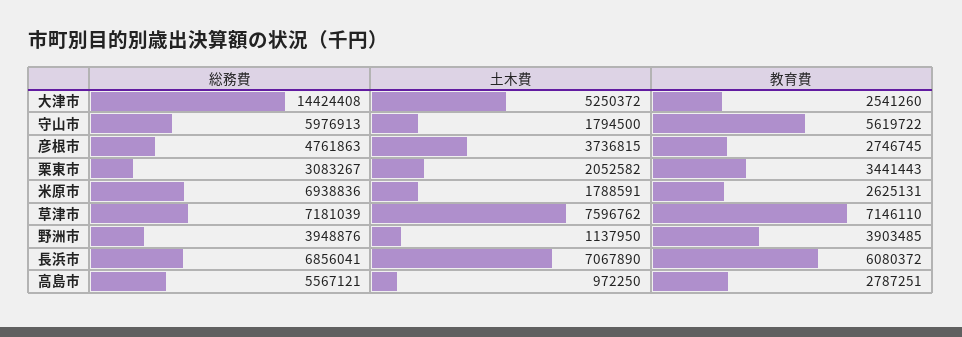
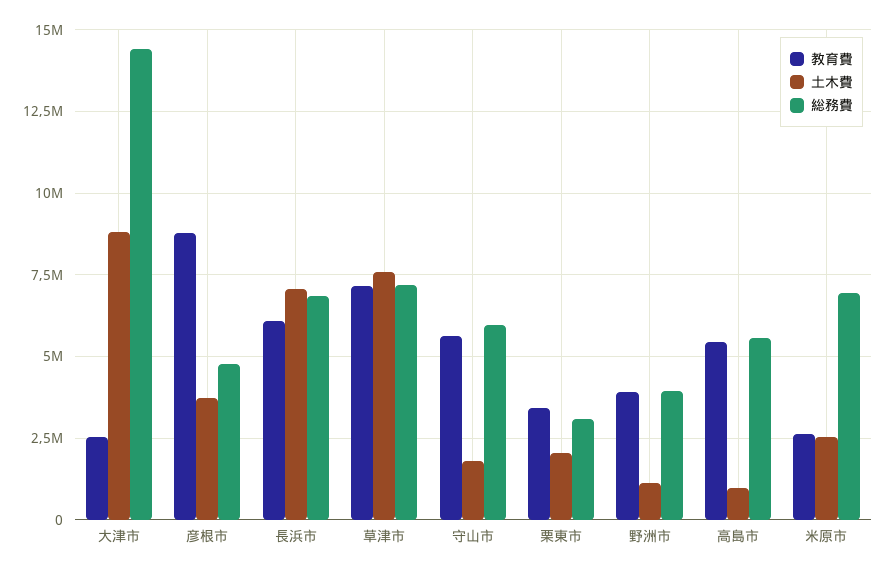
  {
    "総務費": {
      "大津市": 14424408,
      "守山市": 5976913,
      "彦根市": 4761863,
      "栗東市": 3083267,
      "米原市": 6938836,
      "草津市": 7181039,
      "野洲市": 3948876,
      "長浜市": 6856041,
      "高島市": 5567121
    },
    "土木費": {
-     "大津市": 5250372,
+     "大津市": 8750000,
      "守山市": 1794500,
      "彦根市": 3736815,
      "栗東市": 2052582,
-     "米原市": 1788591,
+     "米原市": 2500000,
      "草津市": 7596762,
      "野洲市": 1137950,
      "長浜市": 7067890,
      "高島市": 972250
    },
    "教育費": {
      "大津市": 2541260,
      "守山市": 5619722,
-     "彦根市": 2746745,
+     "彦根市": 8750000,
      "栗東市": 3441443,
      "米原市": 2625131,
      "草津市": 7146110,
      "野洲市": 3903485,
      "長浜市": 6080372,
-     "高島市": 2787251
+     "高島市": 5500000
    }
  }

